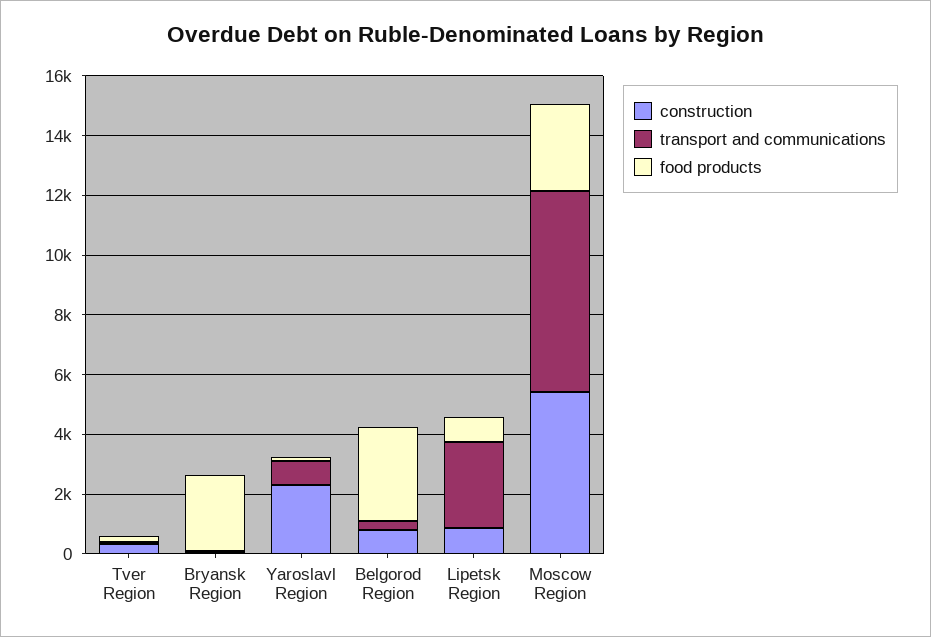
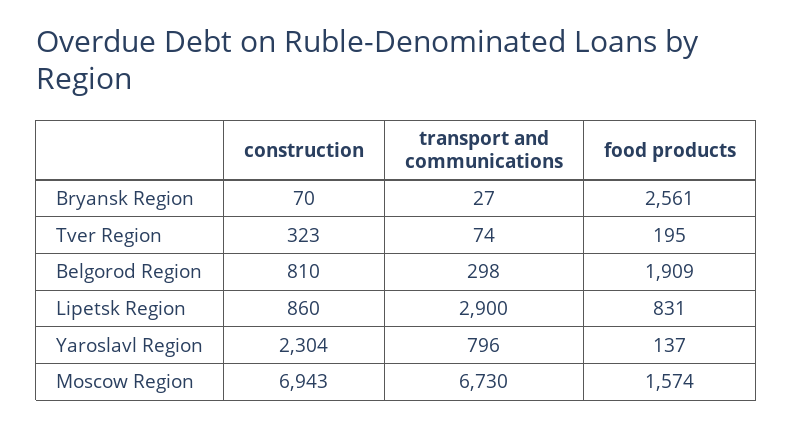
  {
    "construction": {
      "Tver Region": 323,
      "Bryansk Region": 70,
      "Yaroslavl Region": 2304,
      "Belgorod Region": 810,
      "Lipetsk Region": 860,
-     "Moscow Region": 5500
+     "Moscow Region": 6943
    },
    "transport and communications": {
      "Tver Region": 74,
      "Bryansk Region": 27,
      "Yaroslavl Region": 796,
      "Belgorod Region": 298,
      "Lipetsk Region": 2900,
      "Moscow Region": 6730
    },
    "food products": {
      "Tver Region": 195,
      "Bryansk Region": 2561,
      "Yaroslavl Region": 137,
-     "Belgorod Region": 3000,
+     "Belgorod Region": 1909,
      "Lipetsk Region": 831,
-     "Moscow Region": 3000
+     "Moscow Region": 1574
    }
  }

